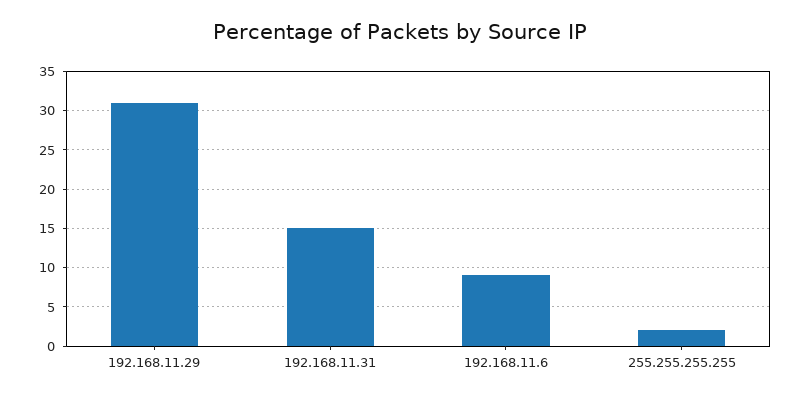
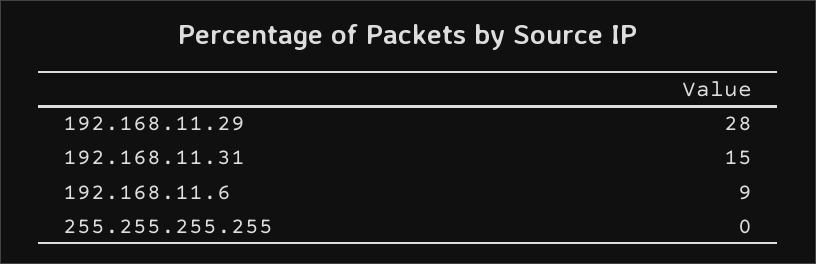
  {
-   "192.168.11.29": 31,
+   "192.168.11.29": 28,
    "192.168.11.31": 15,
    "192.168.11.6": 9,
-   "255.255.255.255": 2
+   "255.255.255.255": 0
  }

